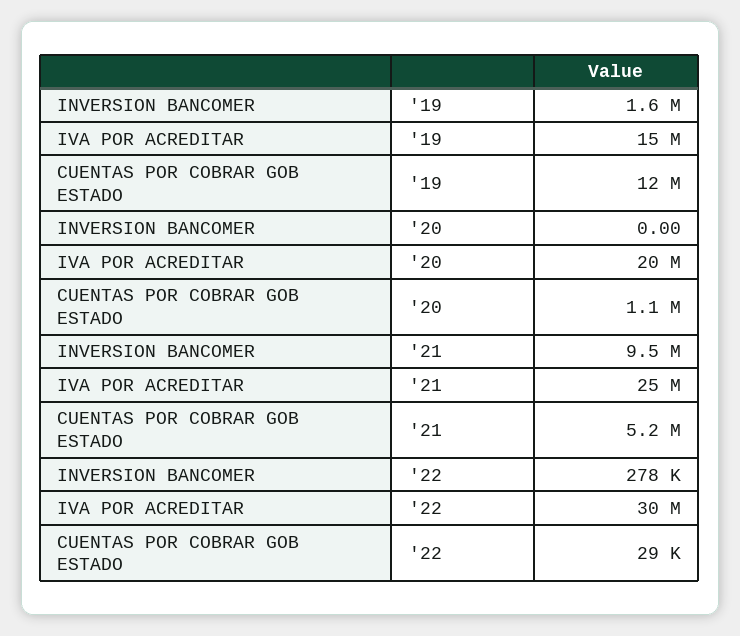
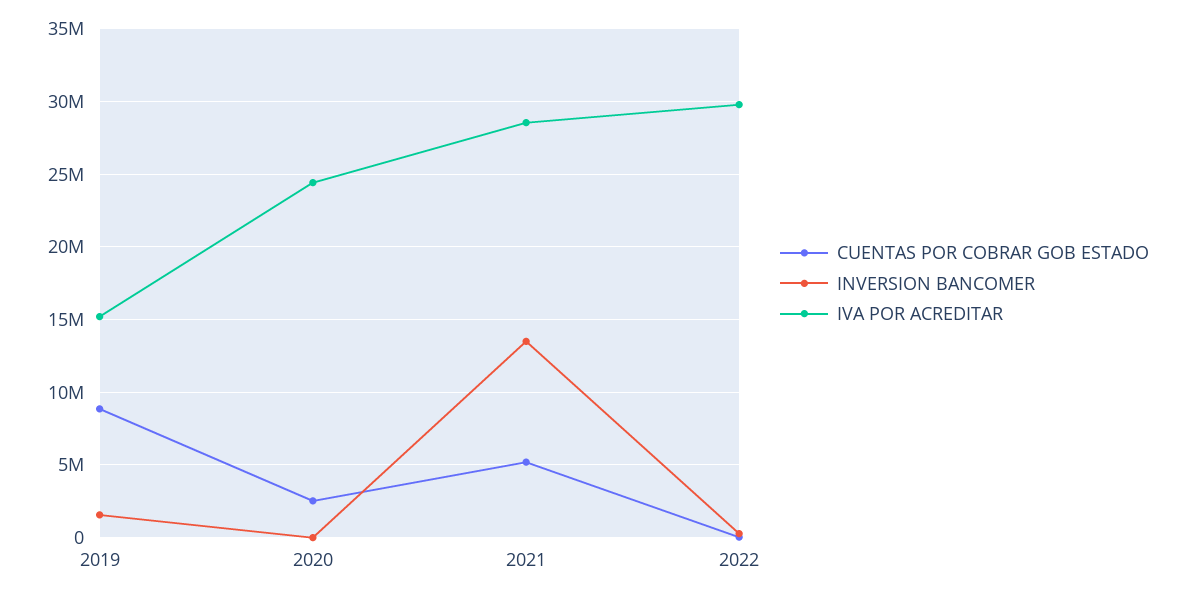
  {
    "INVERSION BANCOMER": {
      "'19": 1600000,
      "'20": 0,
-     "'21": 9500000,
+     "'21": 13500000,
      "'22": 278000
    },
    "IVA POR ACREDITAR": {
      "'19": 15000000,
-     "'20": 20000000,
+     "'20": 24500000,
-     "'21": 25000000,
+     "'21": 28500000,
      "'22": 30000000
    },
    "CUENTAS POR COBRAR GOB ESTADO": {
-     "'19": 12000000,
+     "'19": 9000000,
-     "'20": 1100000,
+     "'20": 2500000,
      "'21": 5200000,
      "'22": 29000
    }
  }

